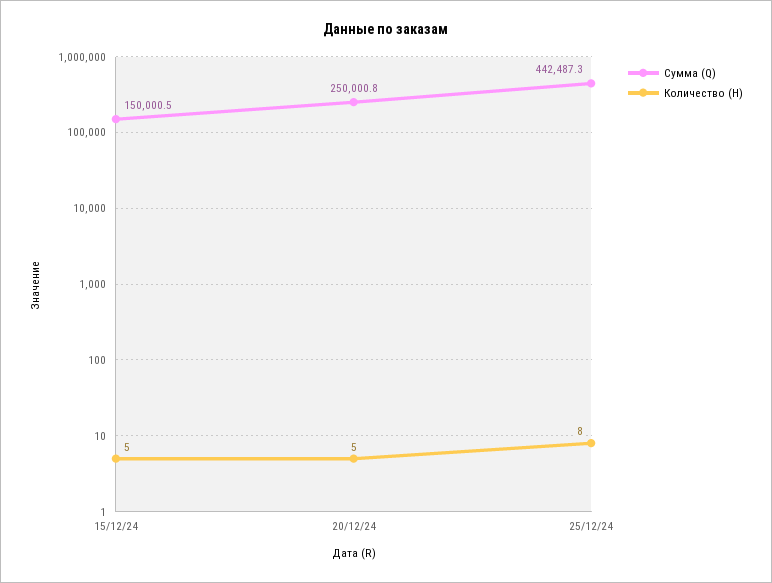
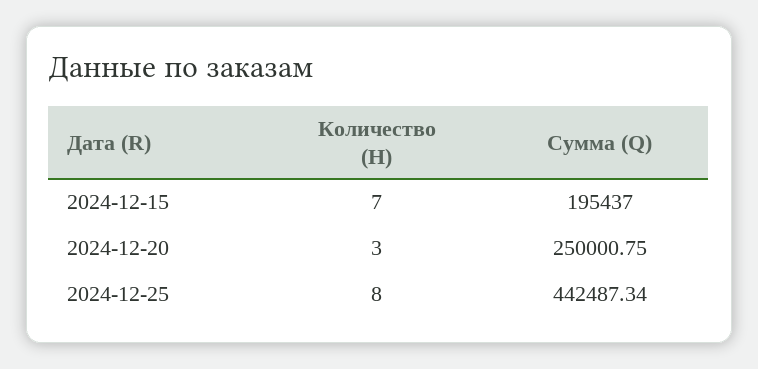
  {
    "Сумма (Q)": {
-     "15/12/24": 150000.5,
+     "15/12/24": 195437,
      "20/12/24": 250000.75,
      "25/12/24": 442487.34
    },
    "Количество (H)": {
-     "15/12/24": 5,
+     "15/12/24": 7,
-     "20/12/24": 5,
+     "20/12/24": 3,
      "25/12/24": 8
    }
  }

